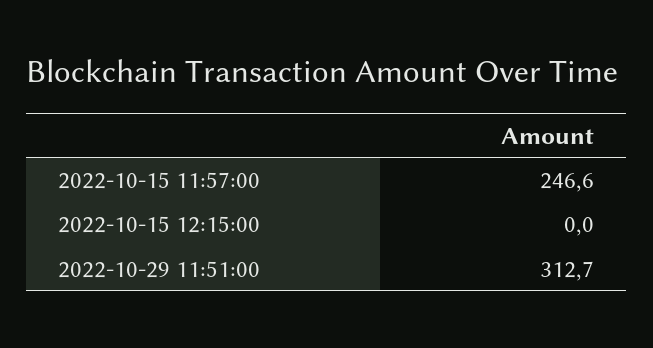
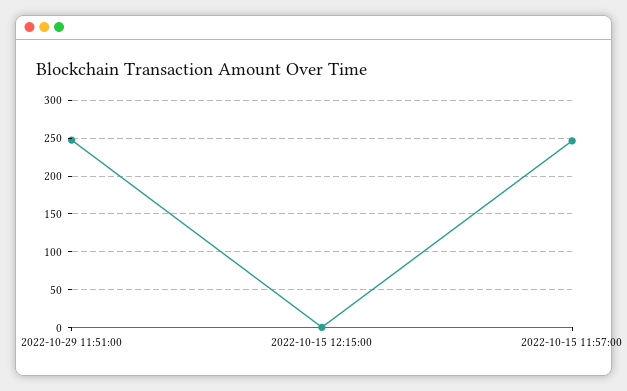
  {
    "2022-10-15 11:57:00": 246.6,
    "2022-10-15 12:15:00": 0,
-   "2022-10-29 11:51:00": 312.7
+   "2022-10-29 11:51:00": 250
  }

